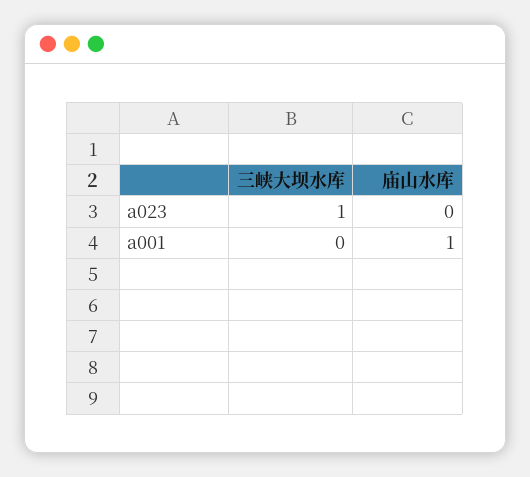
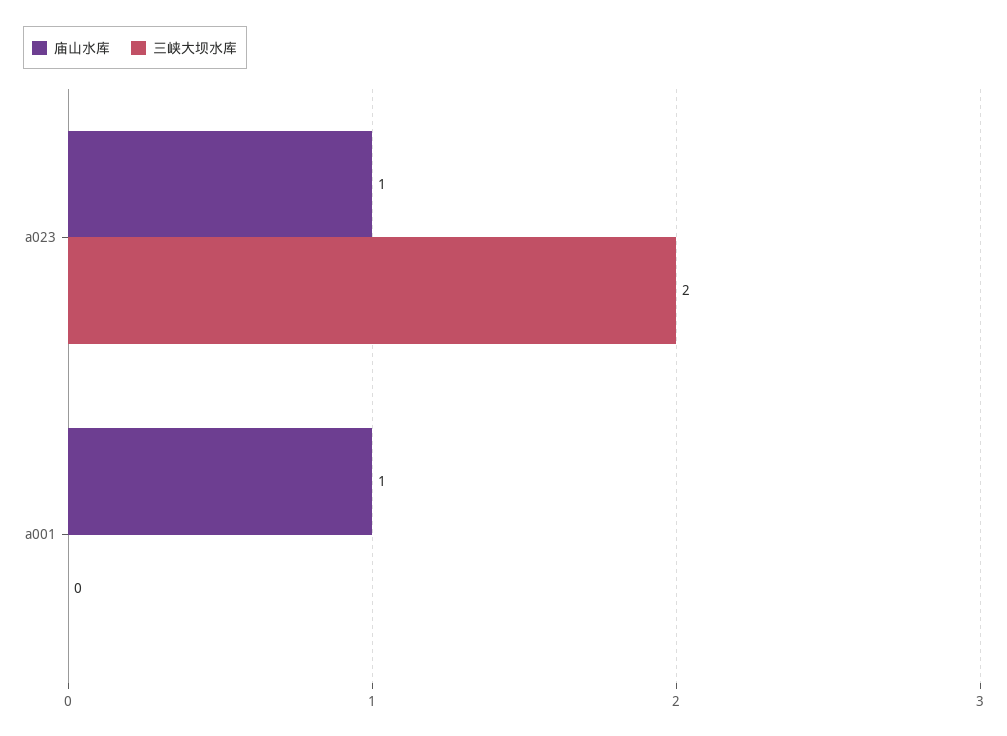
  {
    "三峡大坝水库": {
-     "a023": 1,
+     "a023": 2,
      "a001": 0
    },
    "庙山水库": {
-     "a023": 0,
+     "a023": 1,
      "a001": 1
    }
  }

